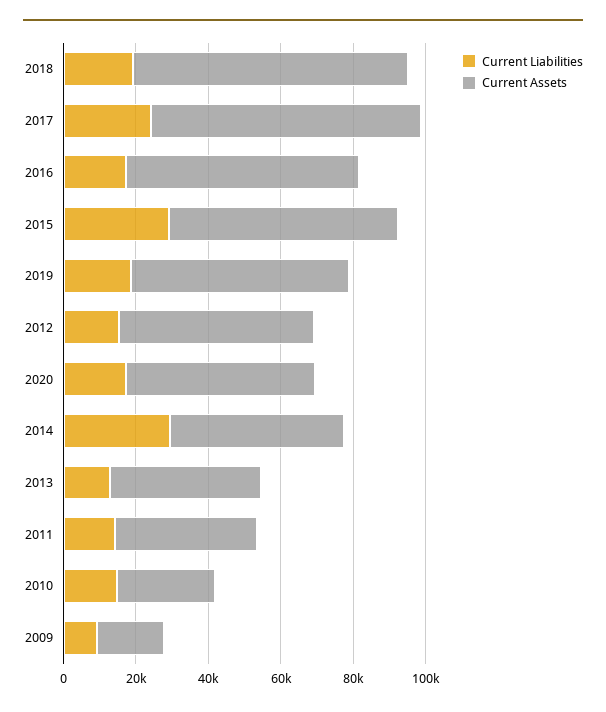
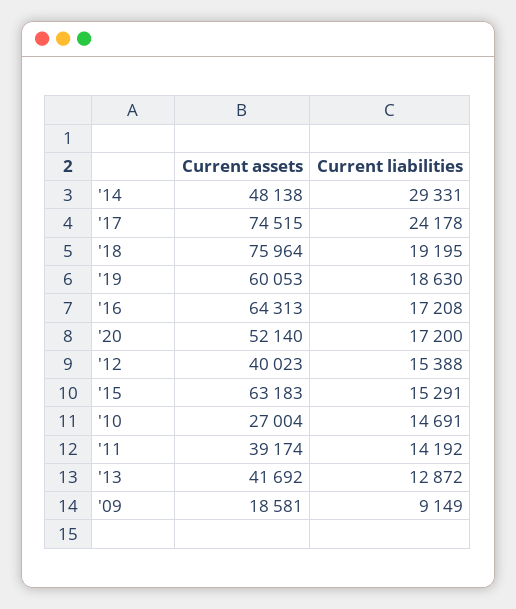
  {
    "Current Liabilities": {
      "2018": 19195,
      "2017": 24178,
      "2016": 17208,
-     "2015": 30000,
+     "2015": 15291,
      "2019": 18630,
      "2012": 15388,
      "2020": 17200,
      "2014": 29331,
      "2013": 12872,
      "2011": 14192,
      "2010": 14691,
      "2009": 9149
    },
    "Current Assets": {
      "2018": 75964,
      "2017": 74515,
      "2016": 64313,
      "2015": 63183,
      "2019": 60053,
-     "2012": 55000,
+     "2012": 40023,
      "2020": 52140,
      "2014": 48138,
      "2013": 41692,
      "2011": 39174,
      "2010": 27004,
      "2009": 18581
    }
  }

